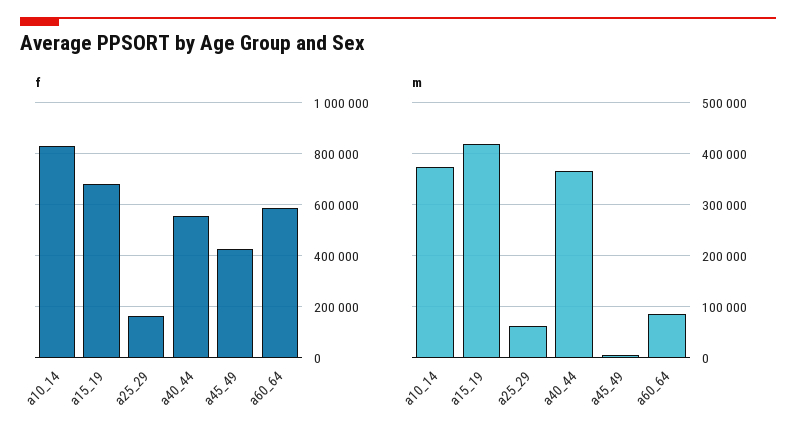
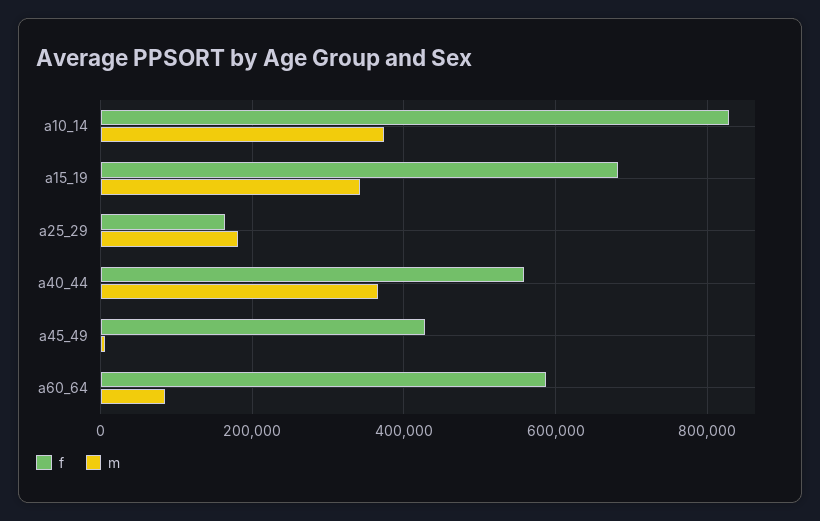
  {
    "f": {
      "a10_14": 820000,
      "a15_19": 680000,
      "a25_29": 160000,
      "a40_44": 560000,
      "a45_49": 420000,
      "a60_64": 580000
    },
    "m": {
      "a10_14": 380000,
-     "a15_19": 420000,
+     "a15_19": 340000,
-     "a25_29": 60000,
+     "a25_29": 180000,
      "a40_44": 360000,
      "a45_49": 0,
      "a60_64": 80000
    }
  }

